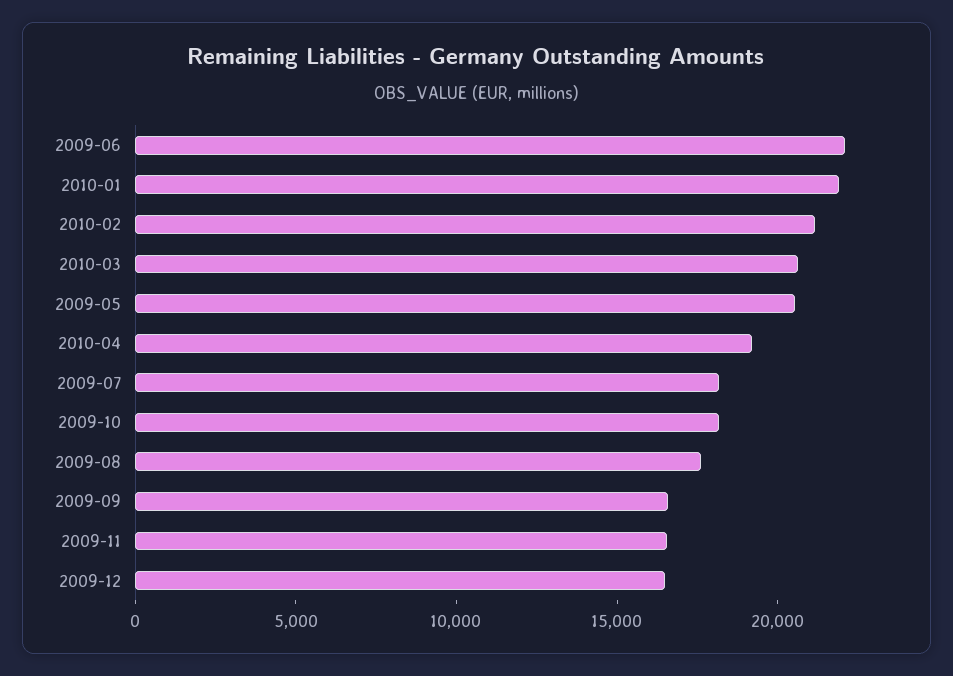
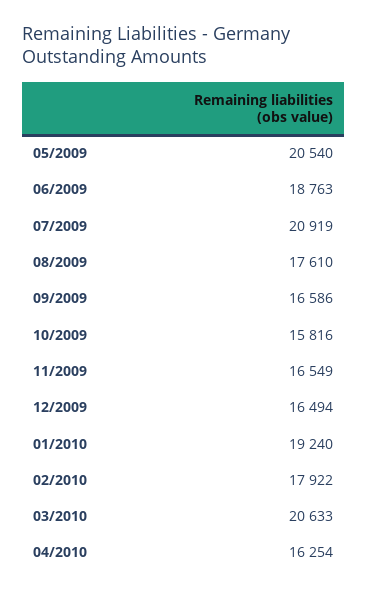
  {
-   "2009-06": 22000,
+   "2009-06": 18763,
-   "2010-01": 22000,
+   "2010-01": 19240,
-   "2010-02": 21000,
+   "2010-02": 17922,
    "2010-03": 20633,
    "2009-05": 20540,
-   "2010-04": 19000,
+   "2010-04": 16254,
-   "2009-07": 18000,
+   "2009-07": 20919,
-   "2009-10": 18000,
+   "2009-10": 15816,
    "2009-08": 17610,
    "2009-09": 16586,
    "2009-11": 16549,
    "2009-12": 16494
  }

